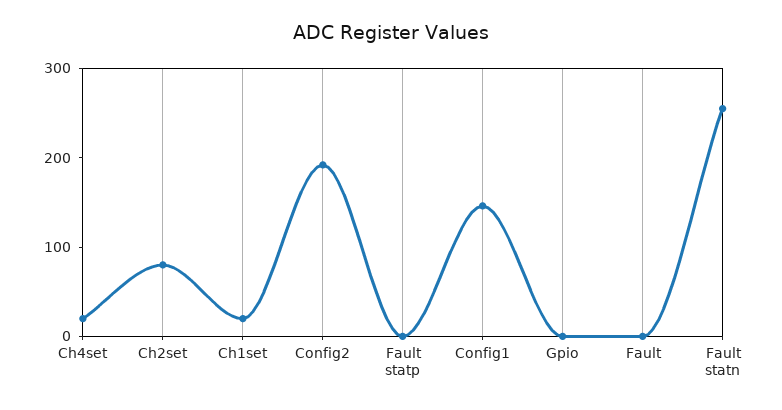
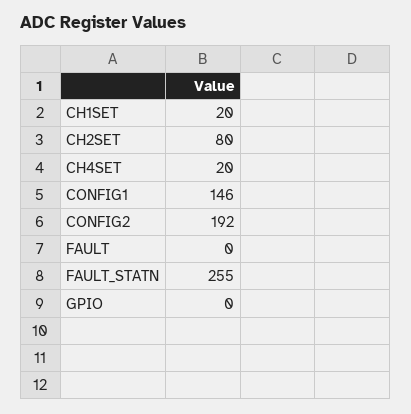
  {
    "Ch4set": 20,
    "Ch2set": 80,
    "Ch1set": 20,
    "Config2": 192,
-   "Fault statp": 0,
    "Config1": 146,
    "Gpio": 0,
    "Fault": 0,
    "Fault statn": 255
  }

